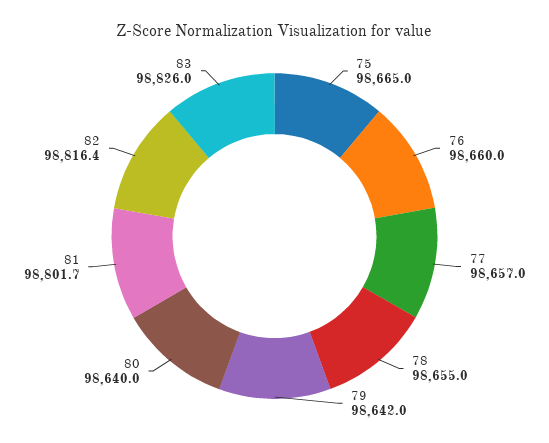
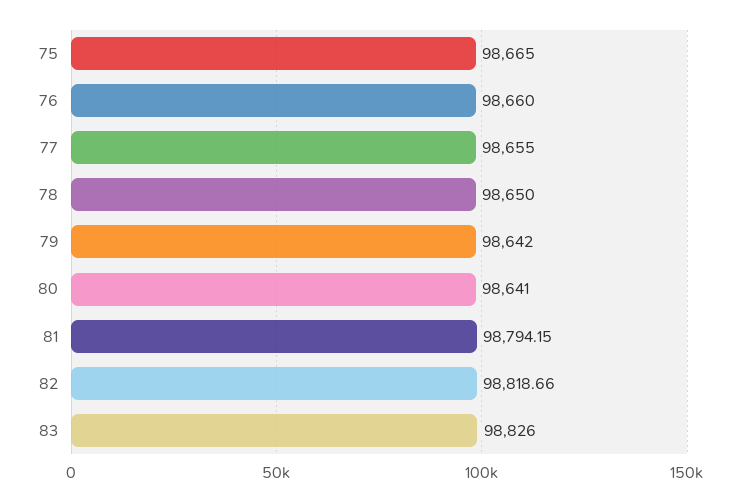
  {
    "75": 98665,
    "76": 98660,
-   "77": 98657,
+   "77": 98655,
-   "78": 98655,
+   "78": 98650,
    "79": 98642,
-   "80": 98640,
+   "80": 98641,
-   "81": 98801.7,
+   "81": 98794.15,
-   "82": 98816.4,
+   "82": 98818.66,
    "83": 98826
  }

